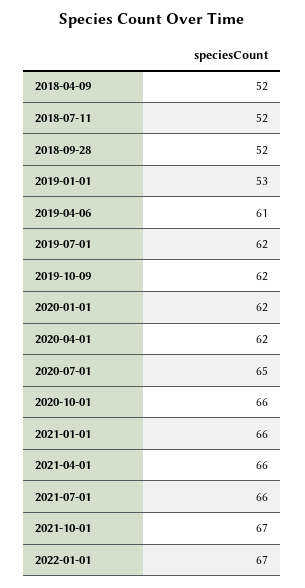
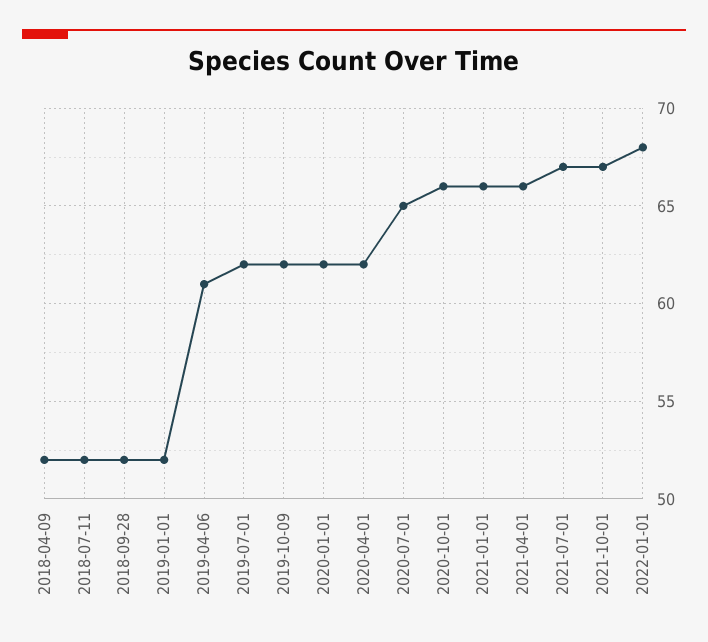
  {
    "2018-04-09": 52,
    "2018-07-11": 52,
    "2018-09-28": 52,
-   "2019-01-01": 53,
+   "2019-01-01": 52,
    "2019-04-06": 61,
    "2019-07-01": 62,
    "2019-10-09": 62,
    "2020-01-01": 62,
    "2020-04-01": 62,
    "2020-07-01": 65,
    "2020-10-01": 66,
    "2021-01-01": 66,
    "2021-04-01": 66,
-   "2021-07-01": 66,
+   "2021-07-01": 67,
    "2021-10-01": 67,
-   "2022-01-01": 67
+   "2022-01-01": 68
  }

